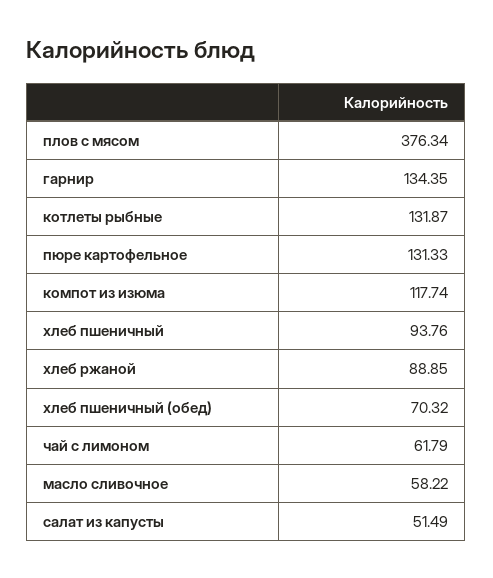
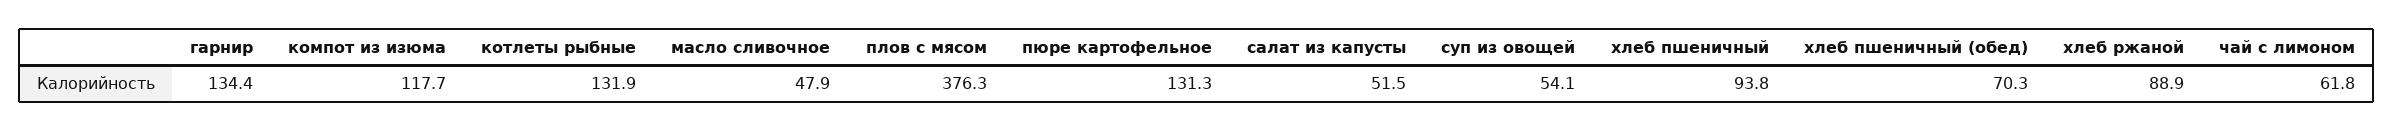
  {
    "плов с мясом": 376.34,
    "гарнир": 134.35,
    "котлеты рыбные": 131.87,
    "пюре картофельное": 131.33,
    "компот из изюма": 117.74,
    "хлеб пшеничный": 93.76,
    "хлеб ржаной": 88.85,
    "хлеб пшеничный (обед)": 70.32,
    "чай с лимоном": 61.79,
-   "масло сливочное": 58.22,
+   "масло сливочное": 47.9,
-   "салат из капусты": 51.49
+   "салат из капусты": 51.49,
+   "суп из овощей": 54.1
  }

